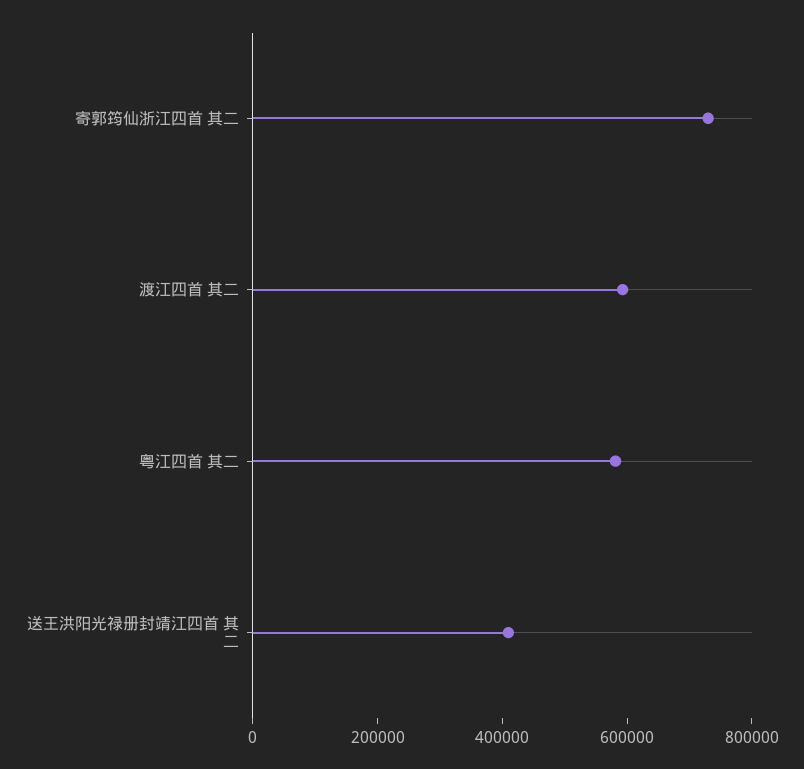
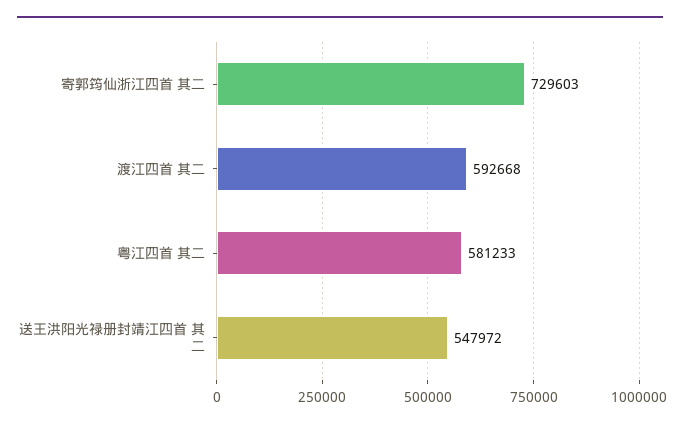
  {
    "寄郭筠仙浙江四首 其二": 729603,
    "渡江四首 其二": 592668,
    "粤江四首 其二": 581233,
-   "送王洪阳光禄册封靖江四首 其二": 400000
+   "送王洪阳光禄册封靖江四首 其二": 547972
  }

